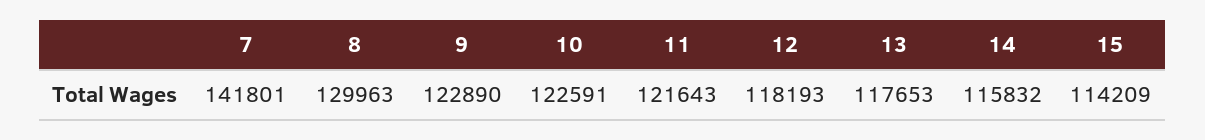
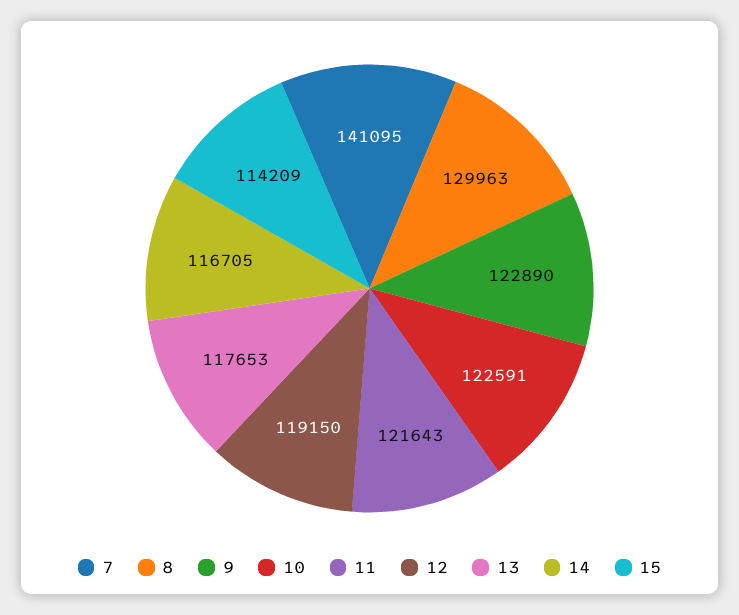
  {
-   "7": 141801,
+   "7": 141095,
    "8": 129963,
    "9": 122890,
    "10": 122591,
    "11": 121643,
-   "12": 118193,
+   "12": 119150,
    "13": 117653,
-   "14": 115832,
+   "14": 116705,
    "15": 114209
  }

